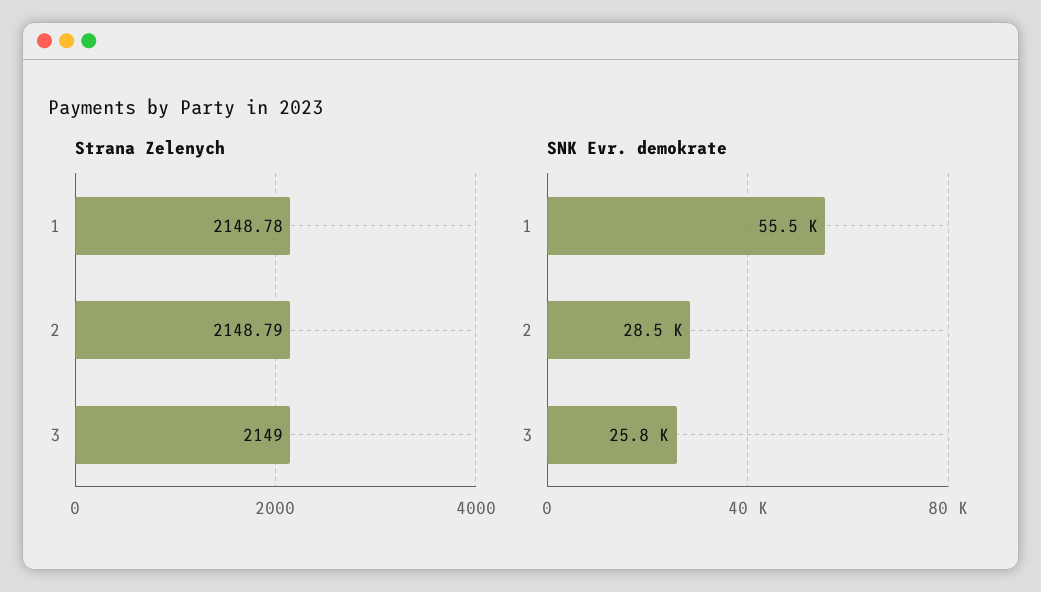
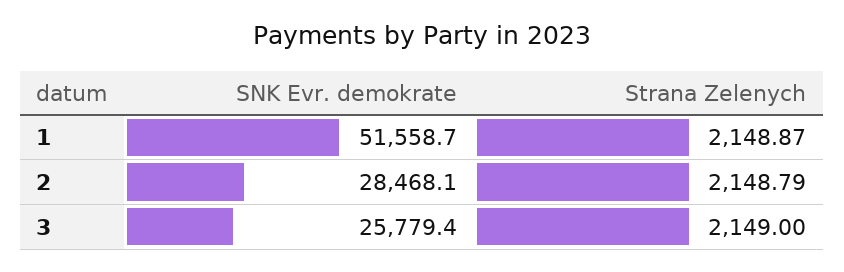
  {
    "Strana Zelenych": {
-     "1": 2148.78,
+     "1": 2148.87,
      "2": 2148.79,
      "3": 2149
    },
    "SNK Evr. demokrate": {
-     "1": 55500,
+     "1": 51558.7,
      "2": 28468.1,
      "3": 25779.4
    }
  }

